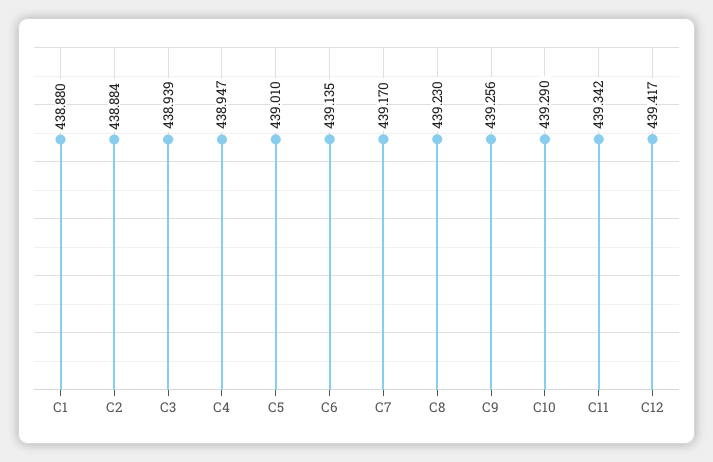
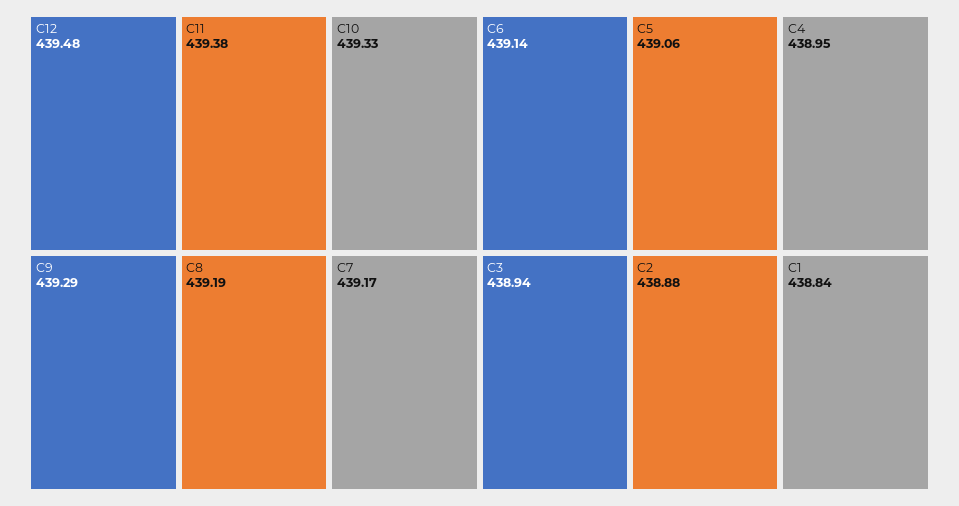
  {
-   "C1": 438.88,
+   "C1": 438.84,
    "C2": 438.884,
    "C3": 438.939,
    "C4": 438.947,
-   "C5": 439.01,
+   "C5": 439.06,
    "C6": 439.135,
    "C7": 439.17,
-   "C8": 439.23,
+   "C8": 439.19,
-   "C9": 439.256,
+   "C9": 439.29,
-   "C10": 439.29,
+   "C10": 439.33,
-   "C11": 439.342,
+   "C11": 439.38,
-   "C12": 439.417
+   "C12": 439.48
  }

